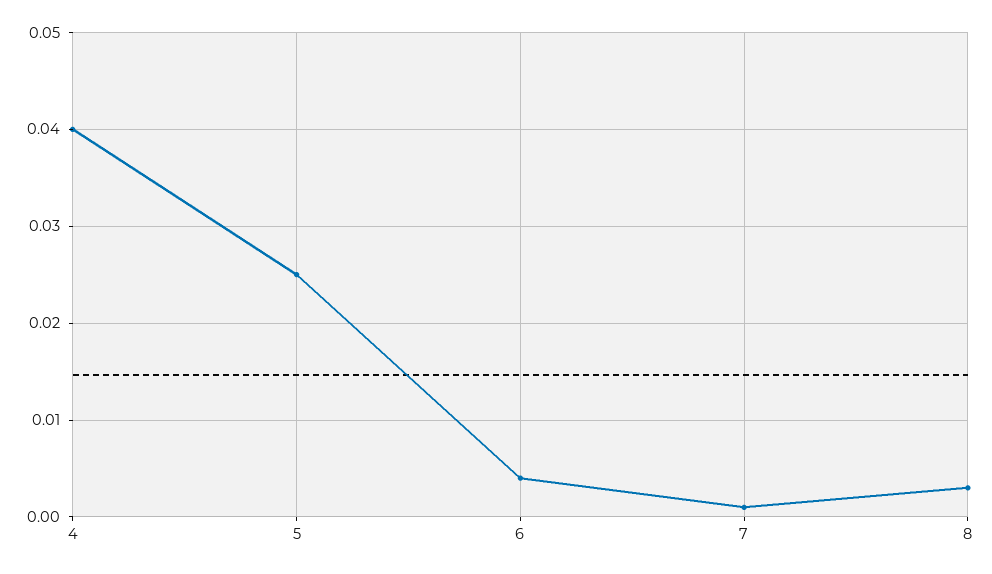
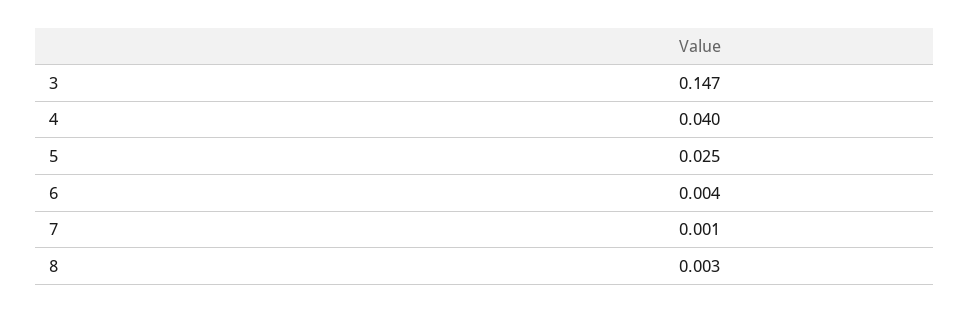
  {
    "4": 0.04,
    "5": 0.025,
    "6": 0.004,
    "7": 0.001,
-   "8": 0.003
+   "8": 0.003,
+   "3": 0.147
  }

